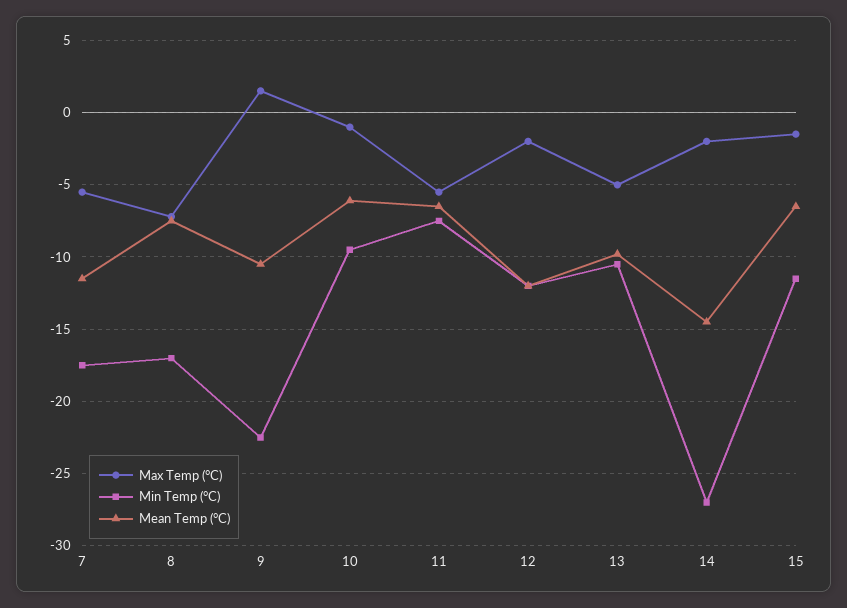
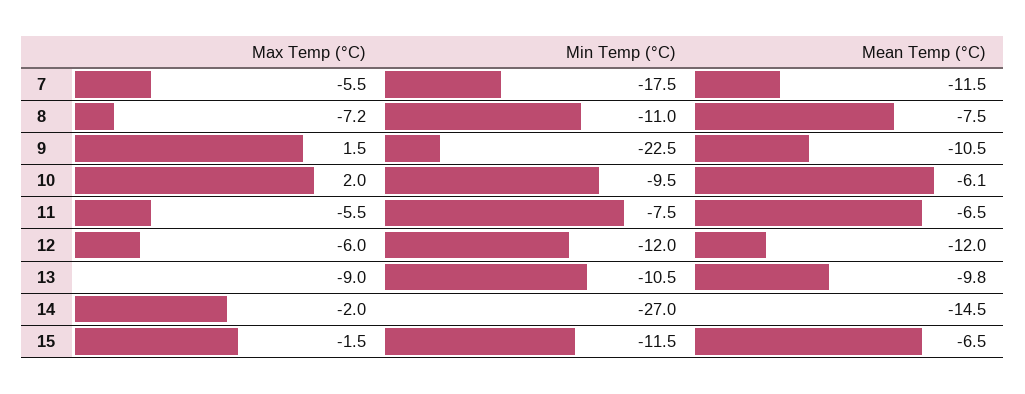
  {
    "Max Temp (°C)": {
      "7": -5.5,
      "8": -7.2,
      "9": 1.5,
-     "10": -1,
+     "10": 2,
      "11": -5.5,
-     "12": -2,
+     "12": -6,
-     "13": -5,
+     "13": -9,
      "14": -2,
      "15": -1.5
    },
    "Min Temp (°C)": {
      "7": -17.5,
-     "8": -17,
+     "8": -11,
      "9": -22.5,
      "10": -9.5,
      "11": -7.5,
      "12": -12,
      "13": -10.5,
      "14": -27,
      "15": -11.5
    },
    "Mean Temp (°C)": {
      "7": -11.5,
      "8": -7.5,
      "9": -10.5,
      "10": -6.1,
      "11": -6.5,
      "12": -12,
      "13": -9.8,
      "14": -14.5,
      "15": -6.5
    }
  }

